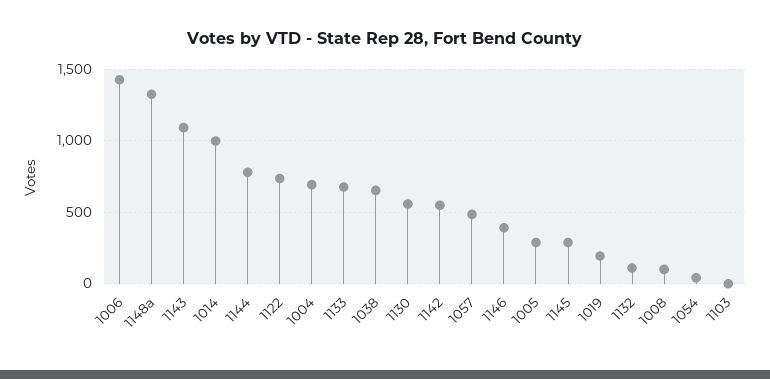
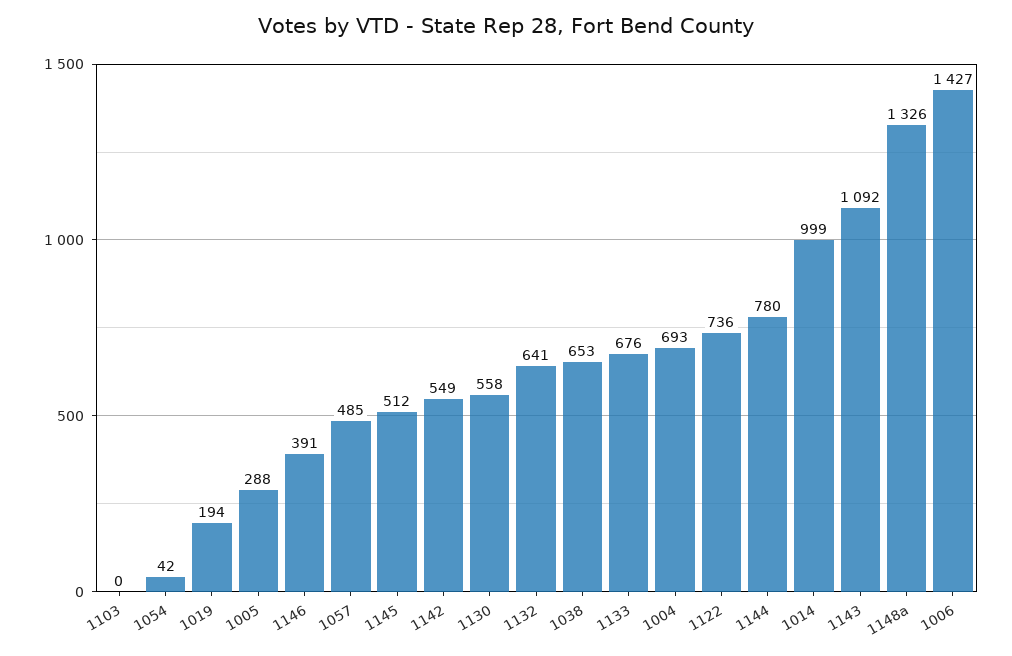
  {
    "1006": 1427,
    "1148a": 1326,
    "1143": 1092,
    "1014": 999,
    "1144": 780,
    "1122": 736,
    "1004": 693,
    "1133": 676,
    "1038": 653,
    "1130": 558,
    "1142": 549,
    "1057": 485,
    "1146": 391,
    "1005": 288,
-   "1145": 300,
+   "1145": 512,
    "1019": 194,
-   "1132": 100,
+   "1132": 641,
-   "1008": 100,
    "1054": 42,
    "1103": 0
  }

